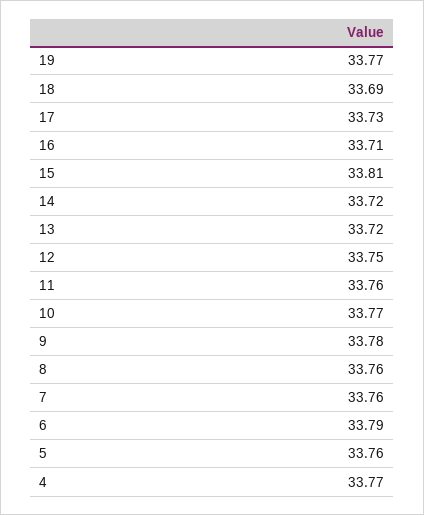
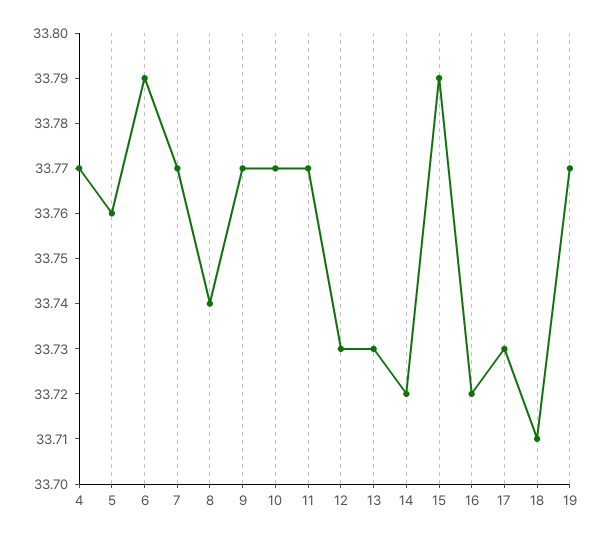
  {
    "19": 33.77,
-   "18": 33.69,
+   "18": 33.71,
    "17": 33.73,
-   "16": 33.71,
+   "16": 33.72,
-   "15": 33.81,
+   "15": 33.79,
    "14": 33.72,
-   "13": 33.72,
+   "13": 33.73,
-   "12": 33.75,
+   "12": 33.73,
-   "11": 33.76,
+   "11": 33.77,
    "10": 33.77,
-   "9": 33.78,
+   "9": 33.77,
-   "8": 33.76,
+   "8": 33.74,
-   "7": 33.76,
+   "7": 33.77,
    "6": 33.79,
    "5": 33.76,
    "4": 33.77
  }

